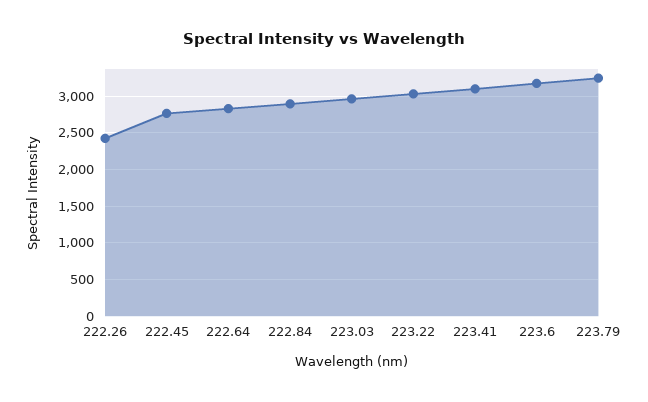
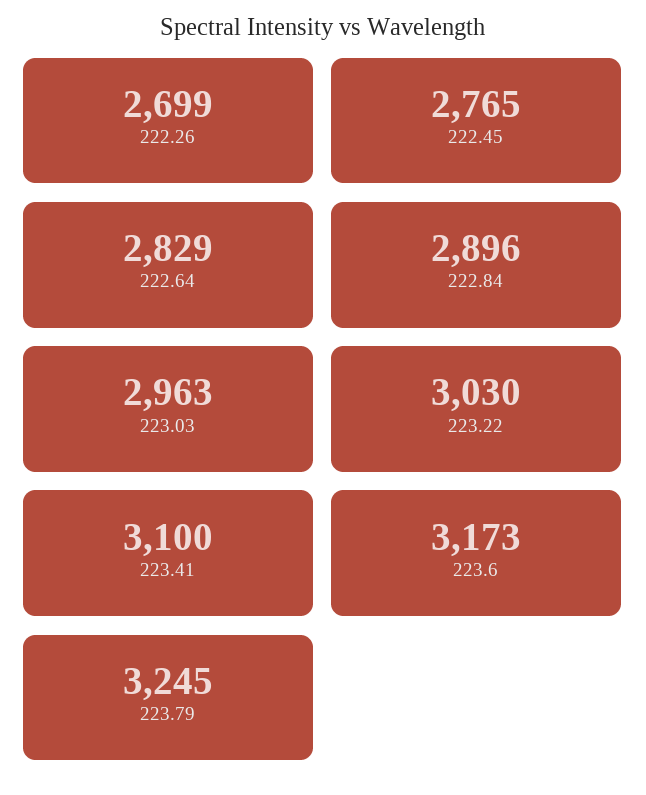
  {
-   "222.26": 2400,
+   "222.26": 2699,
    "222.45": 2765,
    "222.64": 2829,
    "222.84": 2896,
    "223.03": 2963,
    "223.22": 3030,
    "223.41": 3100,
    "223.6": 3173,
    "223.79": 3245
  }

